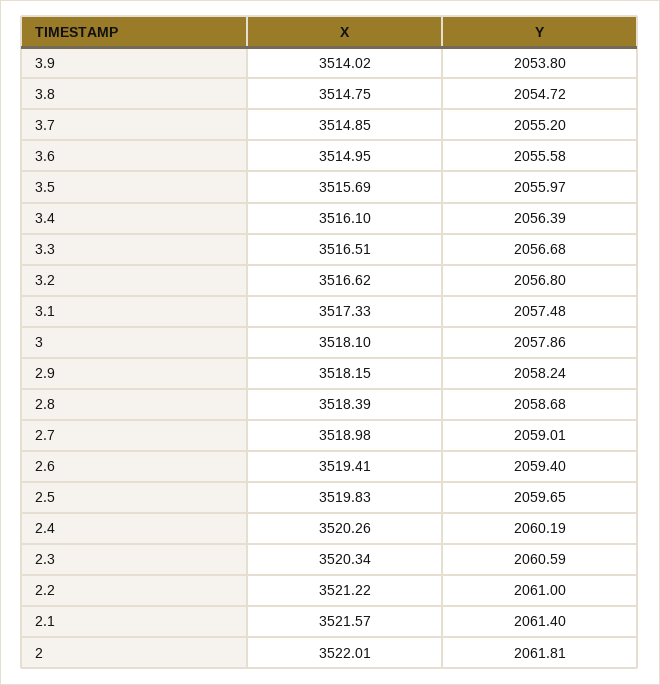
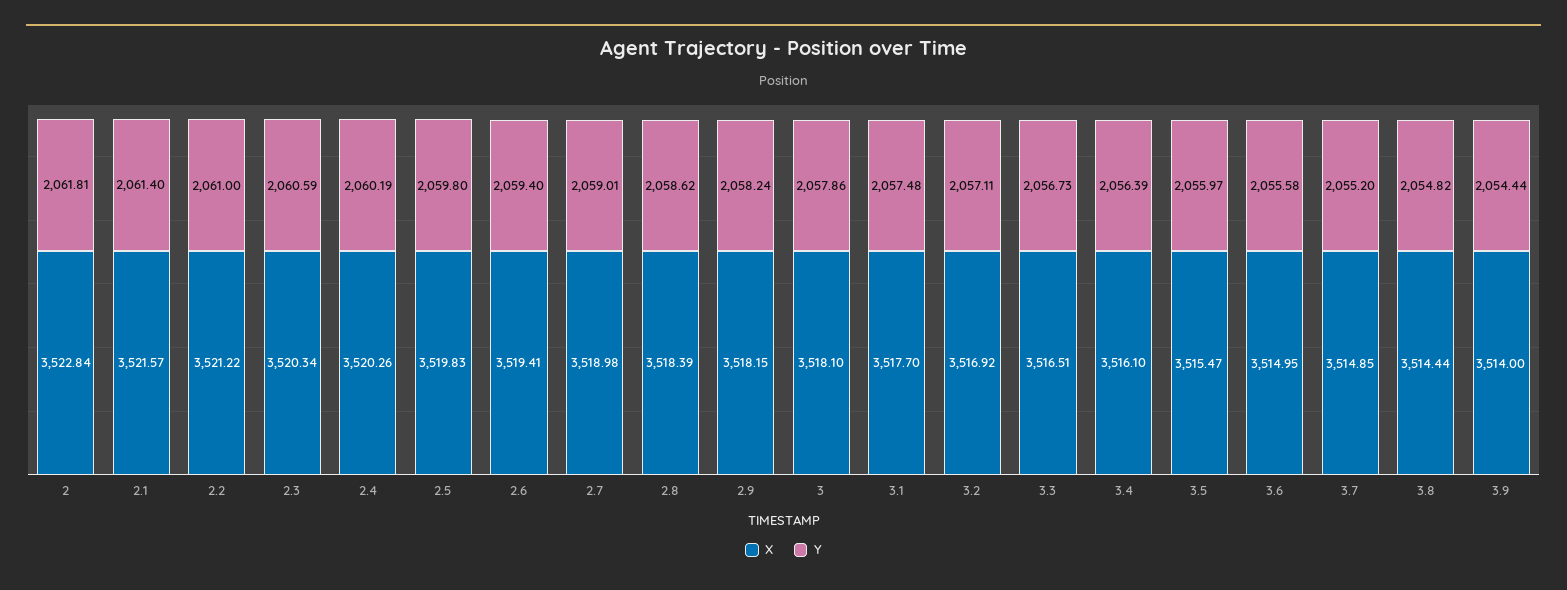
  {
    "X": {
-     "3.9": 3514.02,
+     "3.9": 3514,
-     "3.8": 3514.75,
+     "3.8": 3514.44,
      "3.7": 3514.85,
      "3.6": 3514.95,
-     "3.5": 3515.69,
+     "3.5": 3515.47,
      "3.4": 3516.1,
      "3.3": 3516.51,
-     "3.2": 3516.62,
+     "3.2": 3516.92,
-     "3.1": 3517.33,
+     "3.1": 3517.7,
      "3": 3518.1,
      "2.9": 3518.15,
      "2.8": 3518.39,
      "2.7": 3518.98,
      "2.6": 3519.41,
      "2.5": 3519.83,
      "2.4": 3520.26,
      "2.3": 3520.34,
      "2.2": 3521.22,
      "2.1": 3521.57,
-     "2": 3522.01
+     "2": 3522.84
    },
    "Y": {
-     "3.9": 2053.8,
+     "3.9": 2054.44,
-     "3.8": 2054.72,
+     "3.8": 2054.82,
      "3.7": 2055.2,
      "3.6": 2055.58,
      "3.5": 2055.97,
      "3.4": 2056.39,
-     "3.3": 2056.68,
+     "3.3": 2056.73,
-     "3.2": 2056.8,
+     "3.2": 2057.11,
      "3.1": 2057.48,
      "3": 2057.86,
      "2.9": 2058.24,
-     "2.8": 2058.68,
+     "2.8": 2058.62,
      "2.7": 2059.01,
      "2.6": 2059.4,
-     "2.5": 2059.65,
+     "2.5": 2059.8,
      "2.4": 2060.19,
      "2.3": 2060.59,
      "2.2": 2061,
      "2.1": 2061.4,
      "2": 2061.81
    }
  }

